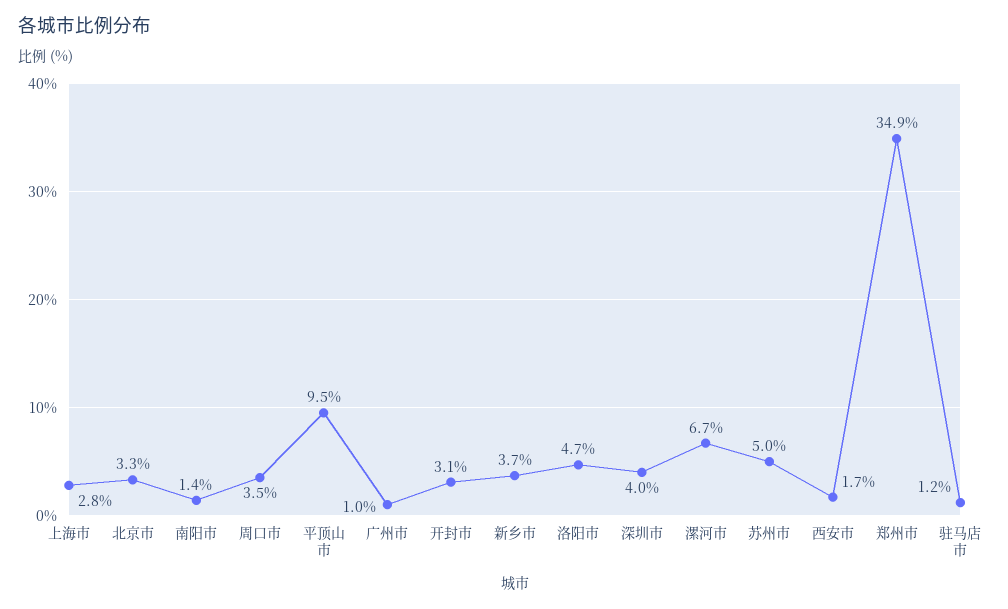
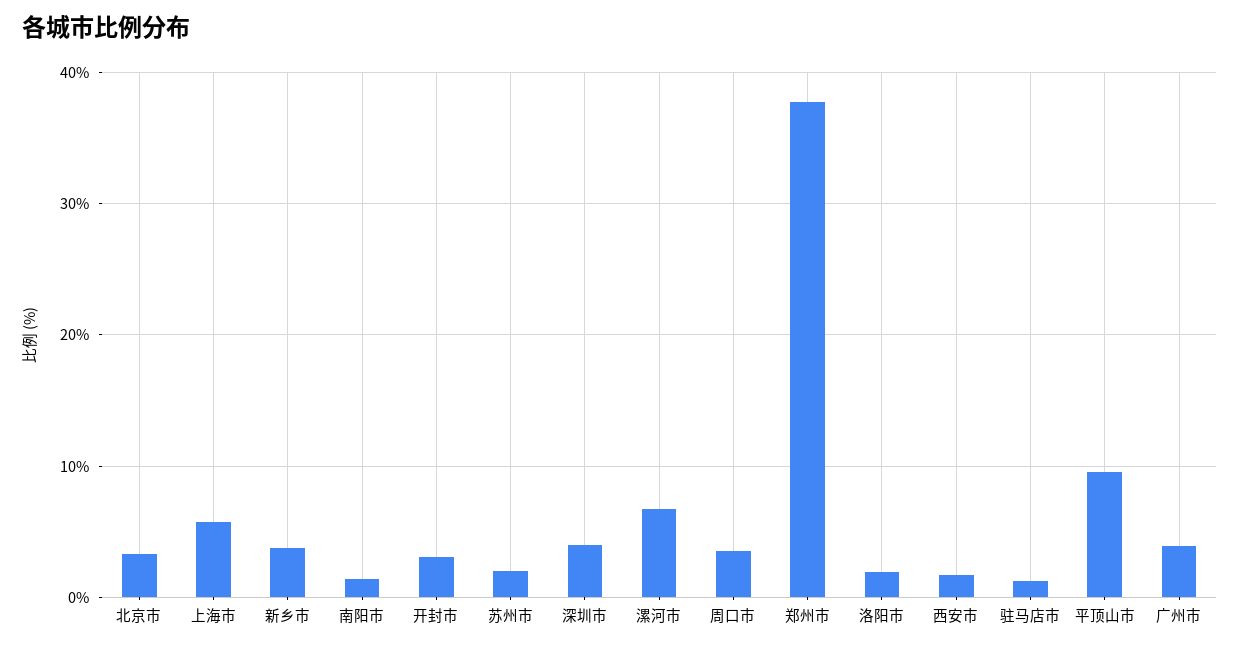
  {
-   "上海市": 2.8,
+   "上海市": 6,
    "北京市": 3.3,
    "南阳市": 1.4,
    "周口市": 3.5,
    "平顶山市": 9.5,
-   "广州市": 1,
+   "广州市": 4,
    "开封市": 3.1,
    "新乡市": 3.7,
-   "洛阳市": 4.7,
+   "洛阳市": 2,
    "深圳市": 4,
    "漯河市": 6.7,
-   "苏州市": 5,
+   "苏州市": 2,
    "西安市": 1.7,
-   "郑州市": 34.9,
+   "郑州市": 38,
    "驻马店市": 1.2
  }

